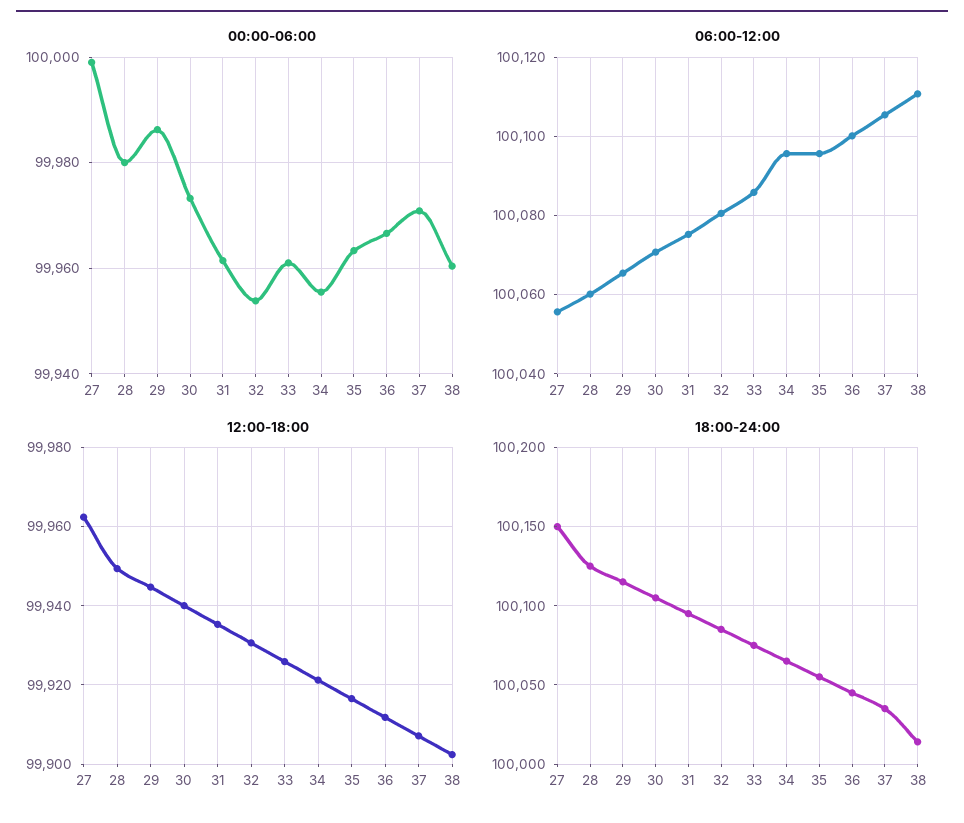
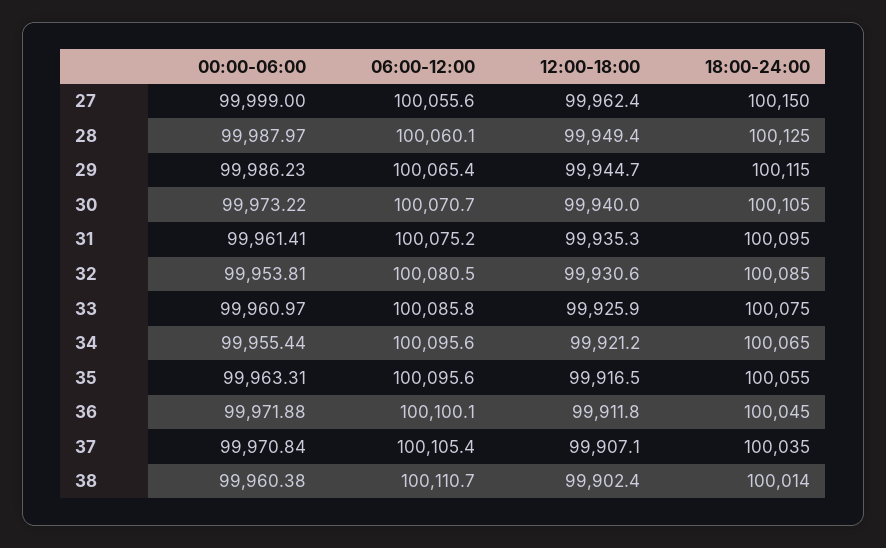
  {
    "00:00-06:00": {
      "27": 99999,
-     "28": 99980,
+     "28": 99987.97,
      "29": 99986.23,
      "30": 99973.22,
      "31": 99961.41,
      "32": 99953.81,
      "33": 99960.97,
      "34": 99955.44,
      "35": 99963.31,
-     "36": 99966,
+     "36": 99971.88,
      "37": 99970.84,
      "38": 99960.38
    },
    "06:00-12:00": {
      "27": 100055.6,
      "28": 100060.1,
      "29": 100065.4,
      "30": 100070.7,
      "31": 100075.2,
      "32": 100080.5,
      "33": 100085.8,
      "34": 100095.6,
      "35": 100095.6,
      "36": 100100.1,
      "37": 100105.4,
      "38": 100110.7
    },
    "12:00-18:00": {
      "27": 99962.4,
      "28": 99949.4,
      "29": 99944.7,
      "30": 99940,
      "31": 99935.3,
      "32": 99930.6,
      "33": 99925.9,
      "34": 99921.2,
      "35": 99916.5,
      "36": 99911.8,
      "37": 99907.1,
      "38": 99902.4
    },
    "18:00-24:00": {
      "27": 100150,
      "28": 100125,
      "29": 100115,
      "30": 100105,
      "31": 100095,
      "32": 100085,
      "33": 100075,
      "34": 100065,
      "35": 100055,
      "36": 100045,
      "37": 100035,
      "38": 100014
    }
  }

